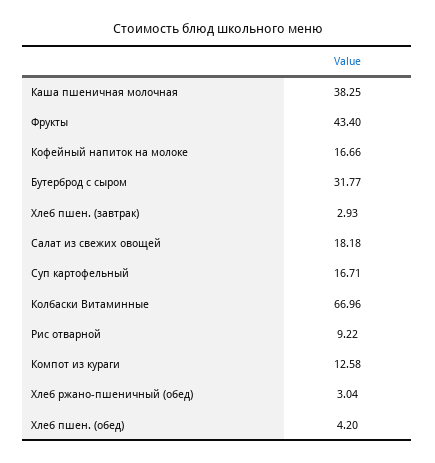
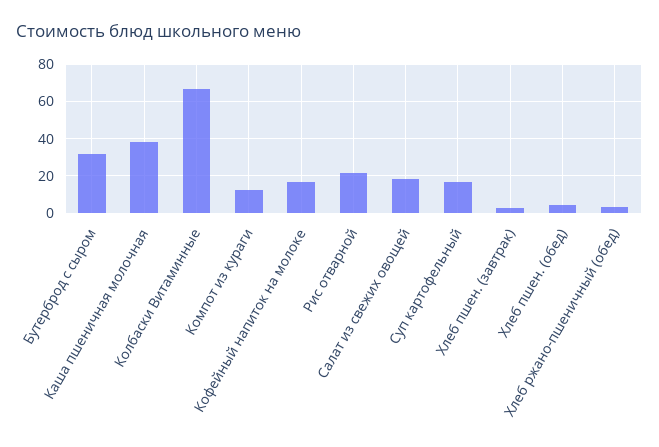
  {
    "Каша пшеничная молочная": 38.25,
-   "Фрукты": 43.4,
    "Кофейный напиток на молоке": 16.66,
    "Бутерброд с сыром": 31.77,
    "Хлеб пшен. (завтрак)": 2.93,
    "Салат из свежих овощей": 18.18,
    "Суп картофельный": 16.71,
    "Колбаски Витаминные": 66.96,
-   "Рис отварной": 9.22,
+   "Рис отварной": 20,
    "Компот из кураги": 12.58,
    "Хлеб ржано-пшеничный (обед)": 3.04,
    "Хлеб пшен. (обед)": 4.2
  }

